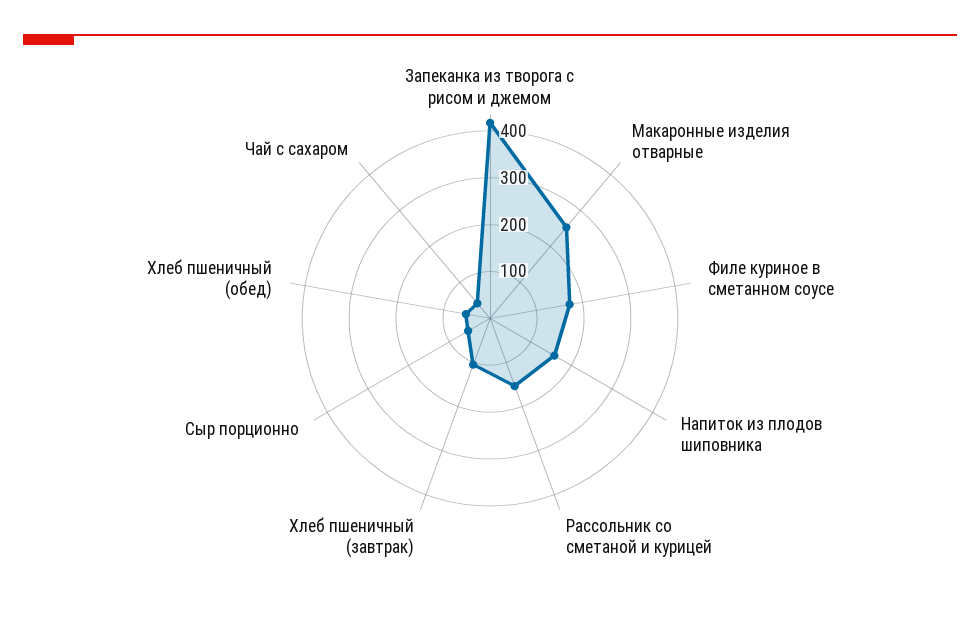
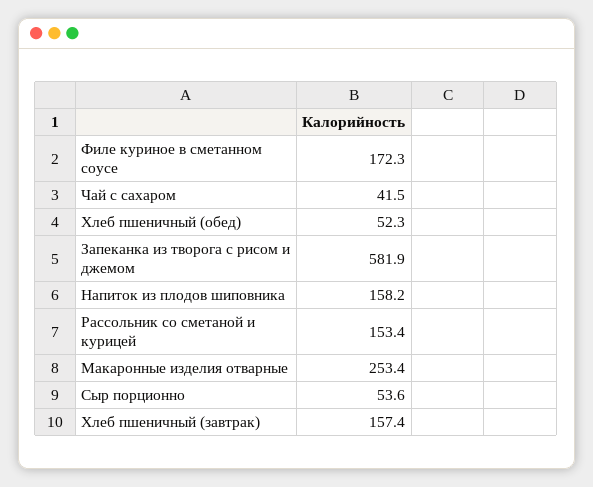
  {
-   "Запеканка из творога с рисом и джемом": 420,
+   "Запеканка из творога с рисом и джемом": 581.9,
    "Макаронные изделия отварные": 253.4,
    "Филе куриное в сметанном соусе": 172.3,
    "Напиток из плодов шиповника": 158.2,
    "Рассольник со сметаной и курицей": 153.4,
-   "Хлеб пшеничный (завтрак)": 100,
+   "Хлеб пшеничный (завтрак)": 157.4,
    "Сыр порционно": 53.6,
    "Хлеб пшеничный (обед)": 52.3,
    "Чай с сахаром": 41.5
  }

